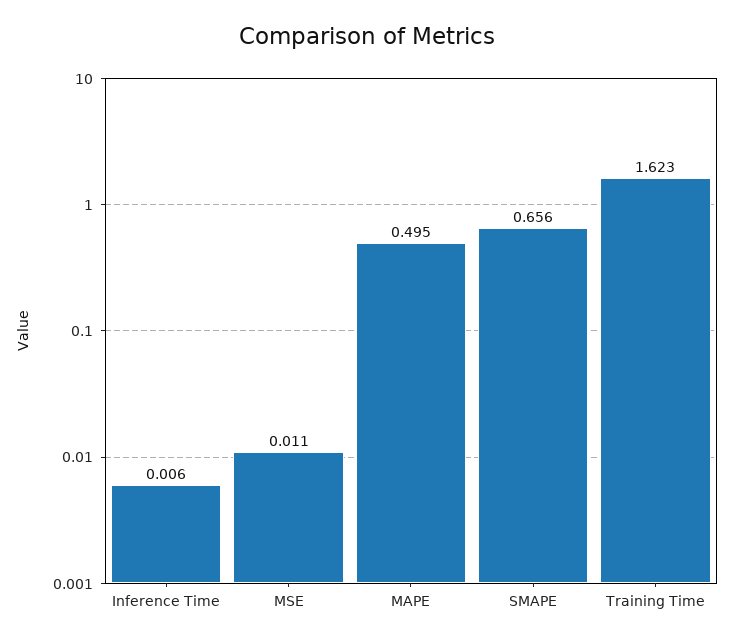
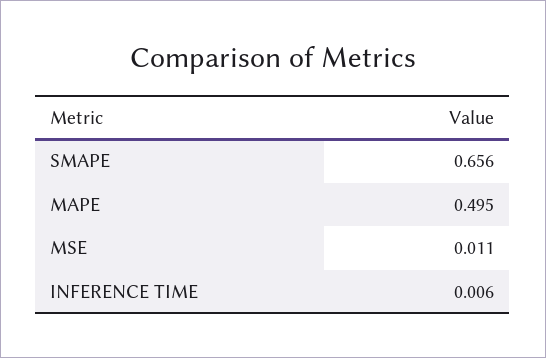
  {
    "Inference Time": 0.006,
    "MSE": 0.011,
    "MAPE": 0.495,
-   "SMAPE": 0.656,
+   "SMAPE": 0.656
-   "Training Time": 1.623
  }

